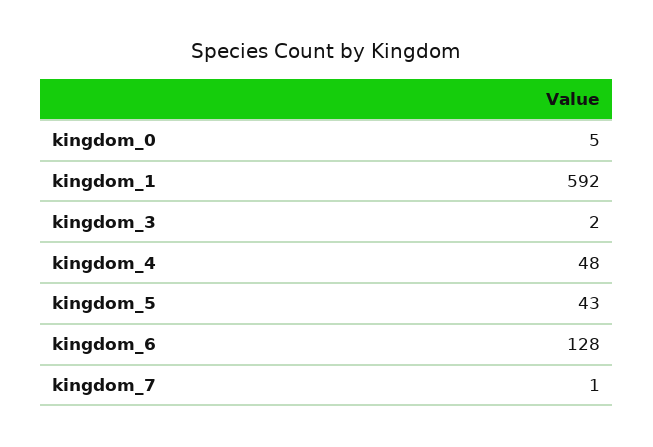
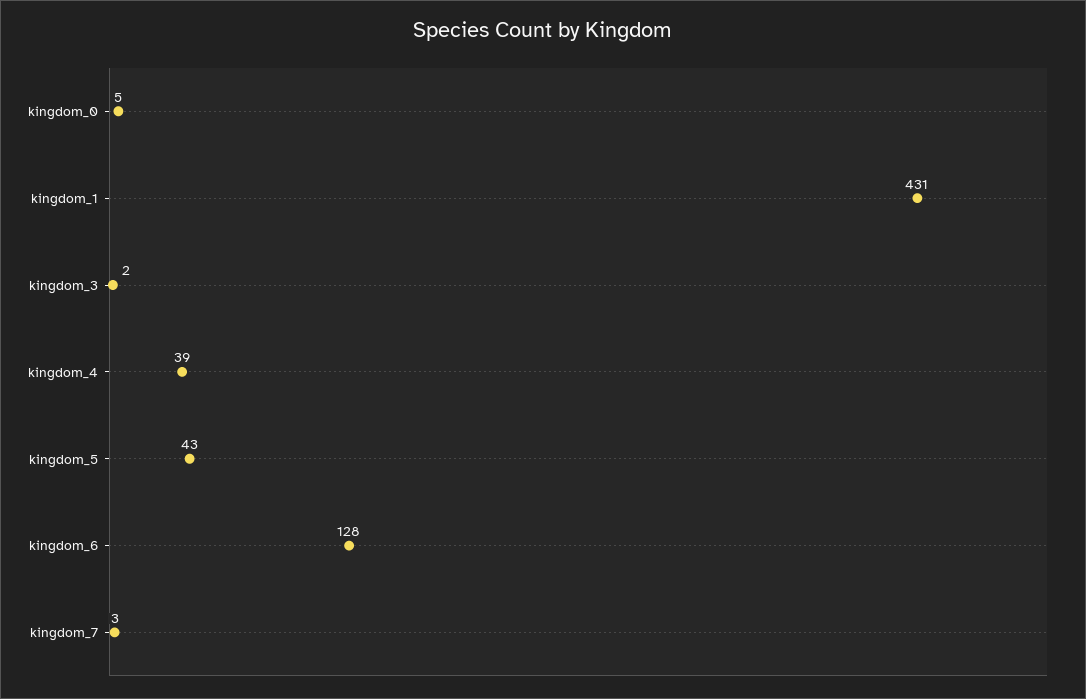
  {
    "kingdom_0": 5,
-   "kingdom_1": 592,
+   "kingdom_1": 431,
    "kingdom_3": 2,
-   "kingdom_4": 48,
+   "kingdom_4": 39,
    "kingdom_5": 43,
    "kingdom_6": 128,
-   "kingdom_7": 1
+   "kingdom_7": 3
  }

